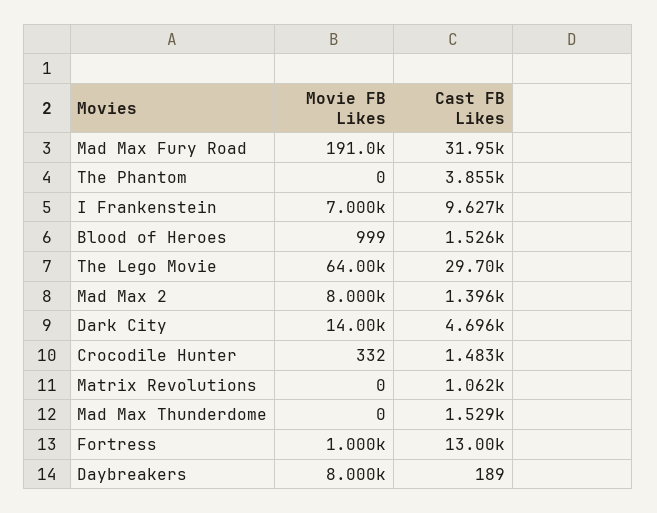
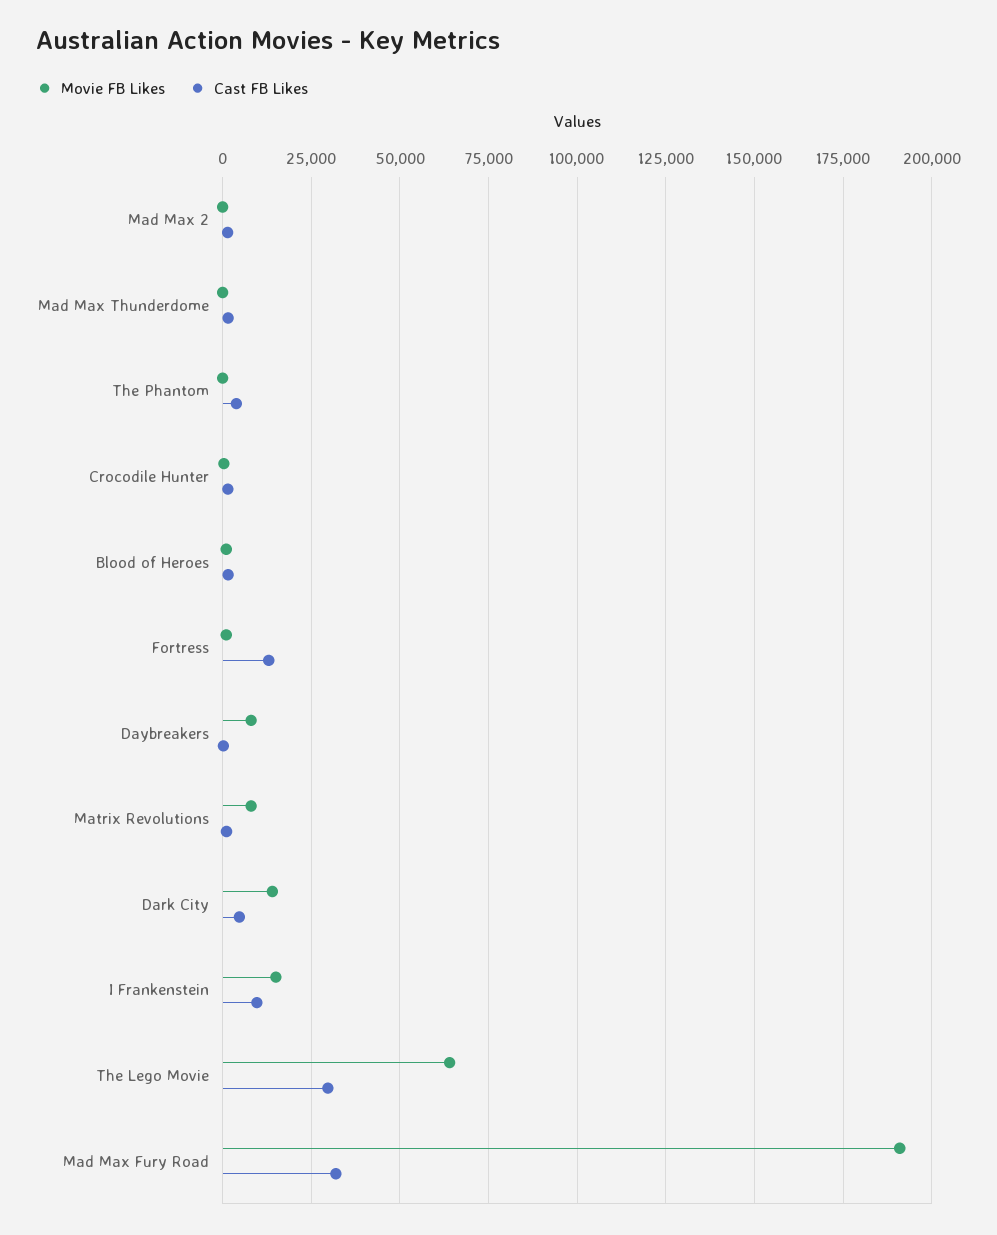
  {
    "Movie FB Likes": {
      "Mad Max Fury Road": 191000,
      "The Phantom": 0,
-     "I Frankenstein": 7000,
+     "I Frankenstein": 15000,
      "Blood of Heroes": 999,
      "The Lego Movie": 64000,
-     "Mad Max 2": 8000,
+     "Mad Max 2": 0,
      "Dark City": 14000,
      "Crocodile Hunter": 332,
-     "Matrix Revolutions": 0,
+     "Matrix Revolutions": 7500,
      "Mad Max Thunderdome": 0,
      "Fortress": 1000,
      "Daybreakers": 8000
    },
    "Cast FB Likes": {
      "Mad Max Fury Road": 31950,
      "The Phantom": 3855,
      "I Frankenstein": 9627,
      "Blood of Heroes": 1526,
      "The Lego Movie": 29700,
      "Mad Max 2": 1396,
      "Dark City": 4696,
      "Crocodile Hunter": 1483,
      "Matrix Revolutions": 1062,
      "Mad Max Thunderdome": 1529,
      "Fortress": 13000,
      "Daybreakers": 189
    }
  }

